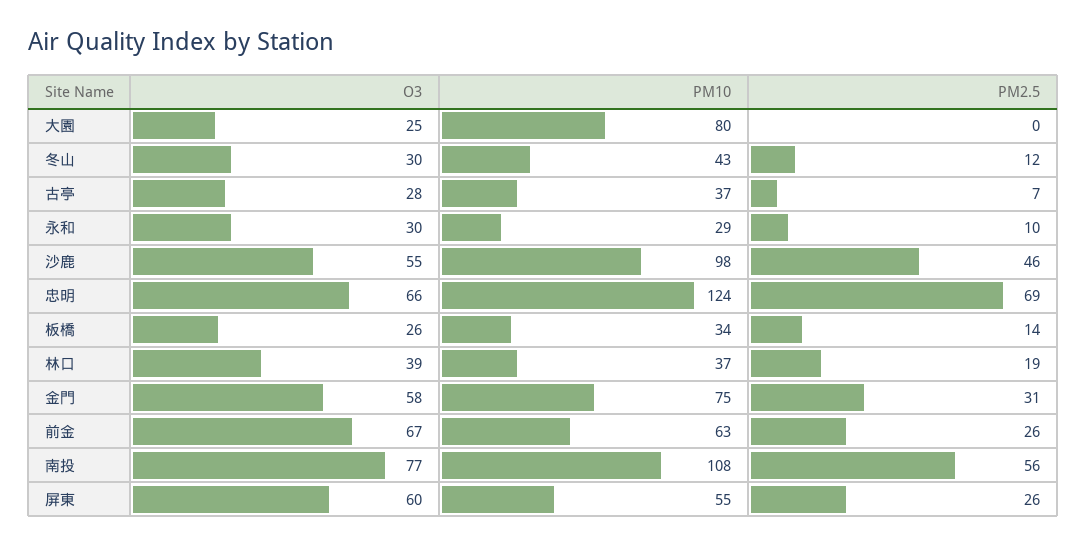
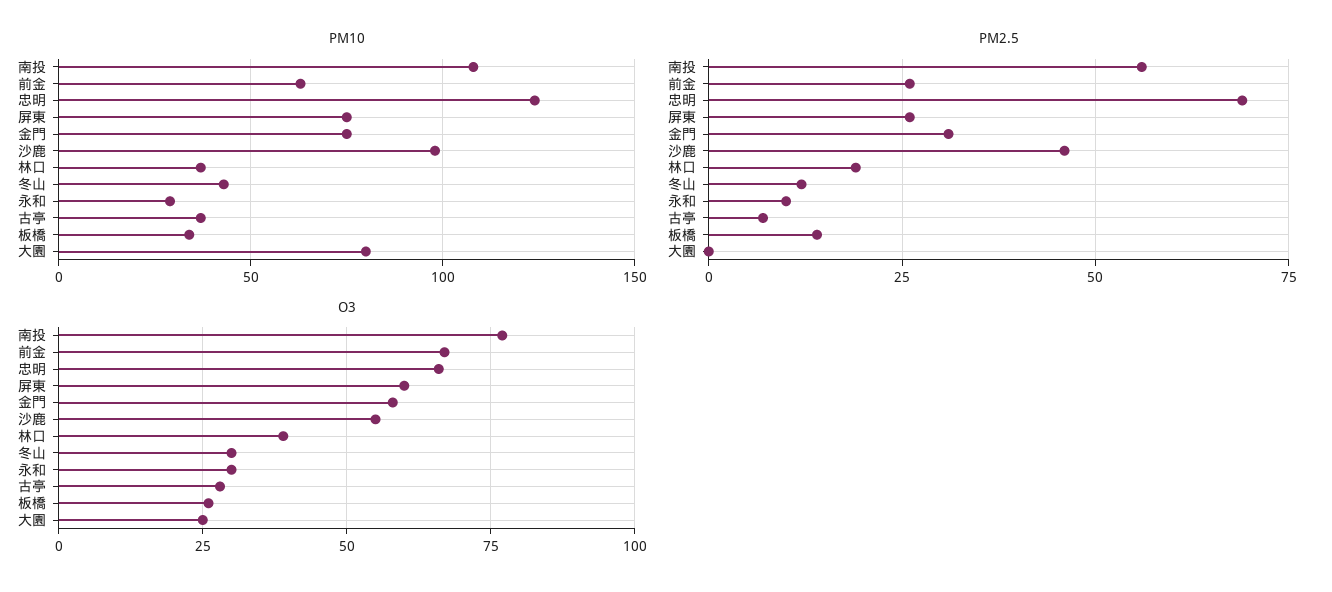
  {
    "O3": {
      "大園": 25,
      "冬山": 30,
      "古亭": 28,
      "永和": 30,
      "沙鹿": 55,
      "忠明": 66,
      "板橋": 26,
      "林口": 39,
      "金門": 58,
      "前金": 67,
      "南投": 77,
      "屏東": 60
    },
    "PM10": {
      "大園": 80,
      "冬山": 43,
      "古亭": 37,
      "永和": 29,
      "沙鹿": 98,
      "忠明": 124,
      "板橋": 34,
      "林口": 37,
      "金門": 75,
      "前金": 63,
      "南投": 108,
-     "屏東": 55
+     "屏東": 75
    },
    "PM2.5": {
      "大園": 0,
      "冬山": 12,
      "古亭": 7,
      "永和": 10,
      "沙鹿": 46,
      "忠明": 69,
      "板橋": 14,
      "林口": 19,
      "金門": 31,
      "前金": 26,
      "南投": 56,
      "屏東": 26
    }
  }

